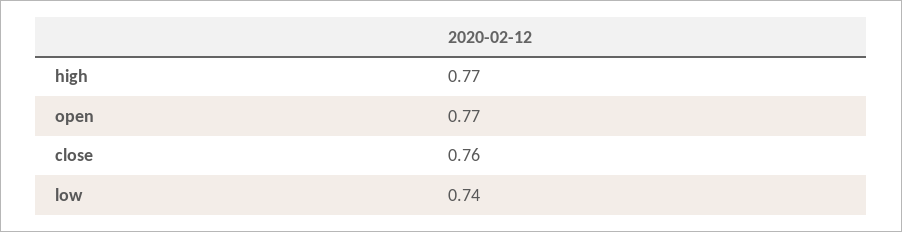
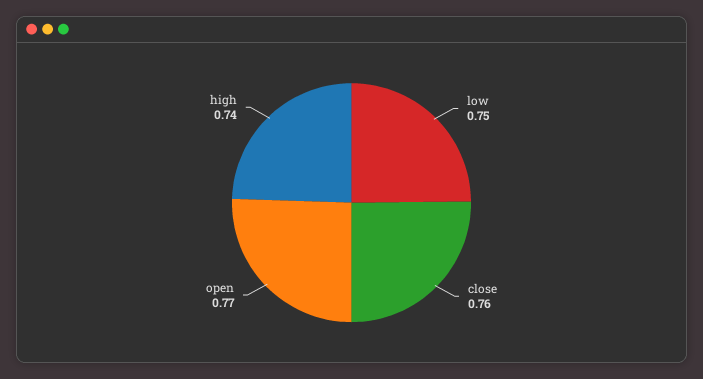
  {
-   "high": 0.77,
+   "high": 0.74,
    "open": 0.77,
    "close": 0.76,
-   "low": 0.74
+   "low": 0.75
  }

